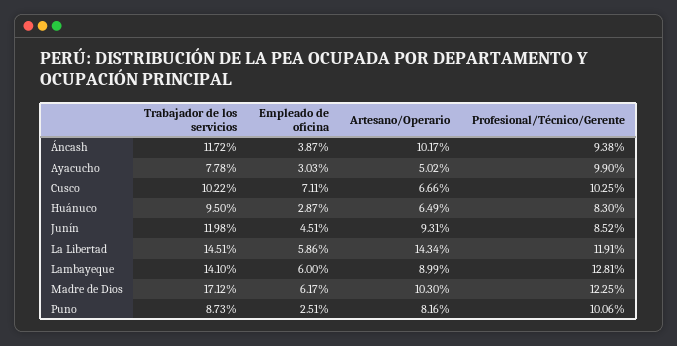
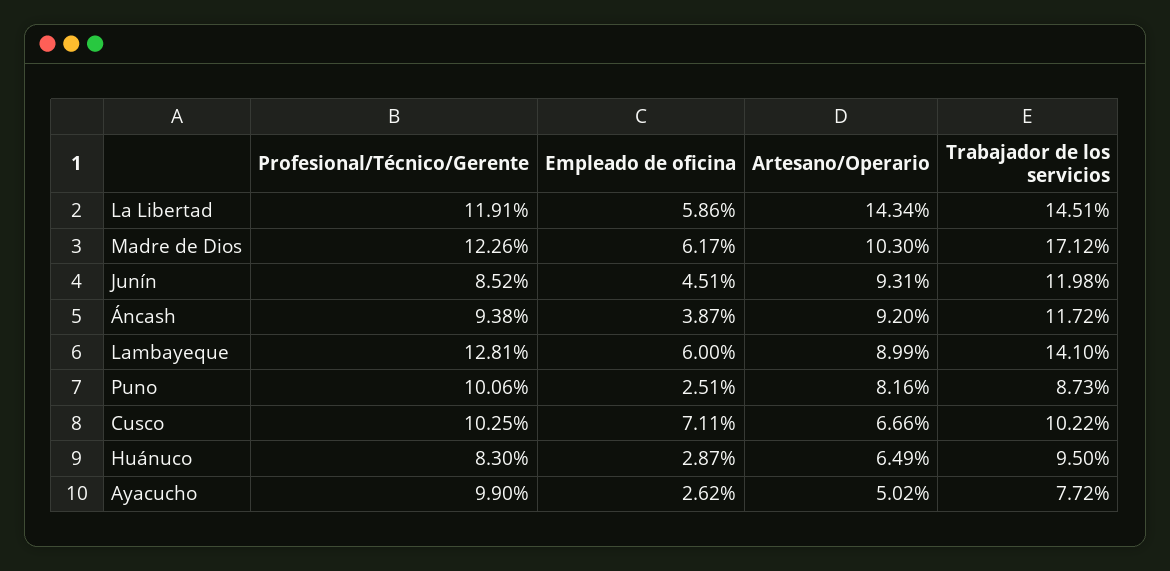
  {
    "Trabajador de los servicios": {
      "Áncash": 11.72,
-     "Ayacucho": 7.78,
+     "Ayacucho": 7.72,
      "Cusco": 10.22,
      "Huánuco": 9.5,
      "Junín": 11.98,
      "La Libertad": 14.51,
      "Lambayeque": 14.1,
      "Madre de Dios": 17.12,
      "Puno": 8.73
    },
    "Empleado de oficina": {
      "Áncash": 3.87,
-     "Ayacucho": 3.03,
+     "Ayacucho": 2.62,
      "Cusco": 7.11,
      "Huánuco": 2.87,
      "Junín": 4.51,
      "La Libertad": 5.86,
      "Lambayeque": 6,
      "Madre de Dios": 6.17,
      "Puno": 2.51
    },
    "Artesano/Operario": {
-     "Áncash": 10.17,
+     "Áncash": 9.2,
      "Ayacucho": 5.02,
      "Cusco": 6.66,
      "Huánuco": 6.49,
      "Junín": 9.31,
      "La Libertad": 14.34,
      "Lambayeque": 8.99,
      "Madre de Dios": 10.3,
      "Puno": 8.16
    },
    "Profesional/Técnico/Gerente": {
      "Áncash": 9.38,
      "Ayacucho": 9.9,
      "Cusco": 10.25,
      "Huánuco": 8.3,
      "Junín": 8.52,
      "La Libertad": 11.91,
      "Lambayeque": 12.81,
-     "Madre de Dios": 12.25,
+     "Madre de Dios": 12.26,
      "Puno": 10.06
    }
  }

